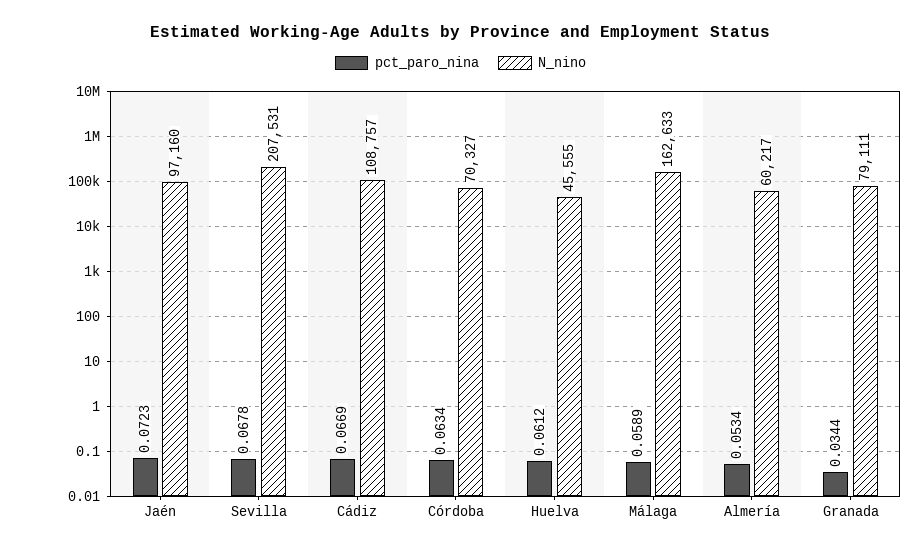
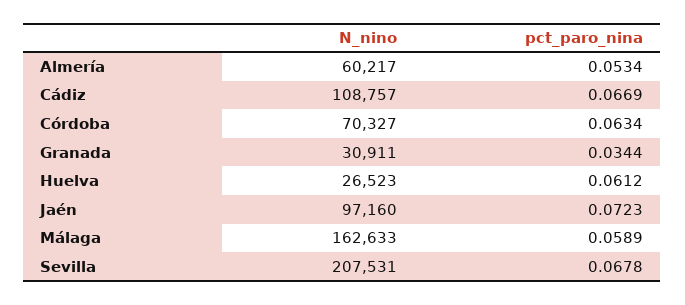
  {
    "pct_paro_nina": {
      "Jaén": 0.0723,
      "Sevilla": 0.0678,
      "Cádiz": 0.0669,
      "Córdoba": 0.0634,
      "Huelva": 0.0612,
      "Málaga": 0.0589,
      "Almería": 0.0534,
      "Granada": 0.0344
    },
    "N_nino": {
      "Jaén": 97160,
      "Sevilla": 207531,
      "Cádiz": 108757,
      "Córdoba": 70327,
-     "Huelva": 45555,
+     "Huelva": 26523,
      "Málaga": 162633,
      "Almería": 60217,
-     "Granada": 79111
+     "Granada": 30911
    }
  }

